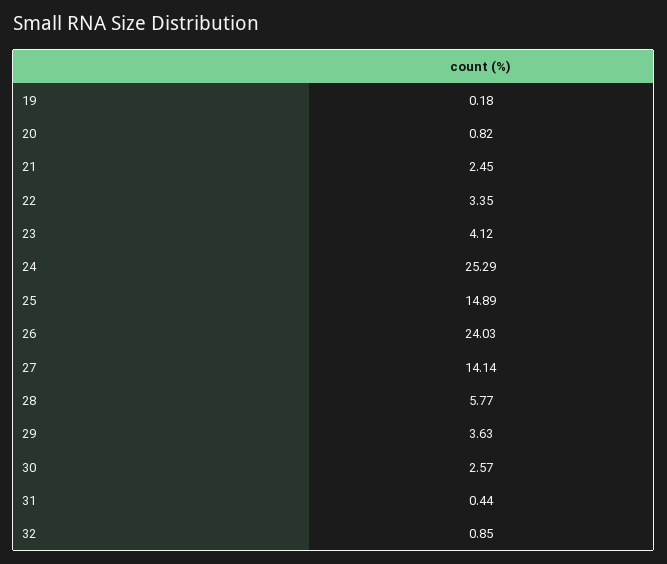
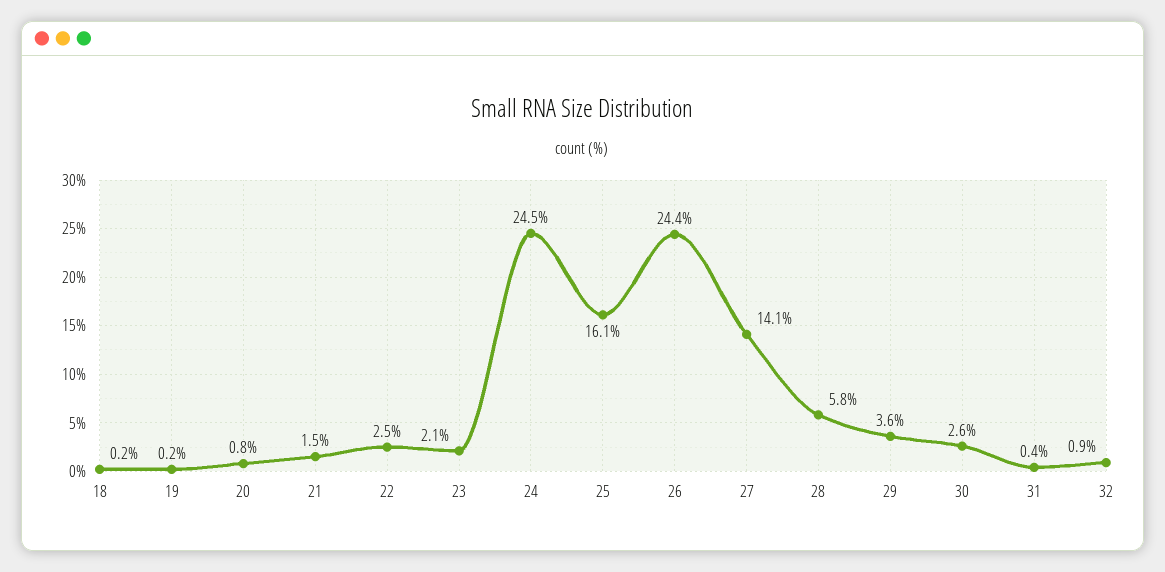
  {
    "19": 0.18,
    "20": 0.82,
-   "21": 2.45,
+   "21": 1.5,
-   "22": 3.35,
+   "22": 2.5,
-   "23": 4.12,
+   "23": 2.1,
-   "24": 25.29,
+   "24": 24.5,
-   "25": 14.89,
+   "25": 16.1,
-   "26": 24.03,
+   "26": 24.4,
    "27": 14.14,
    "28": 5.77,
    "29": 3.63,
    "30": 2.57,
    "31": 0.44,
-   "32": 0.85
+   "32": 0.85,
+   "18": 0.2
  }

